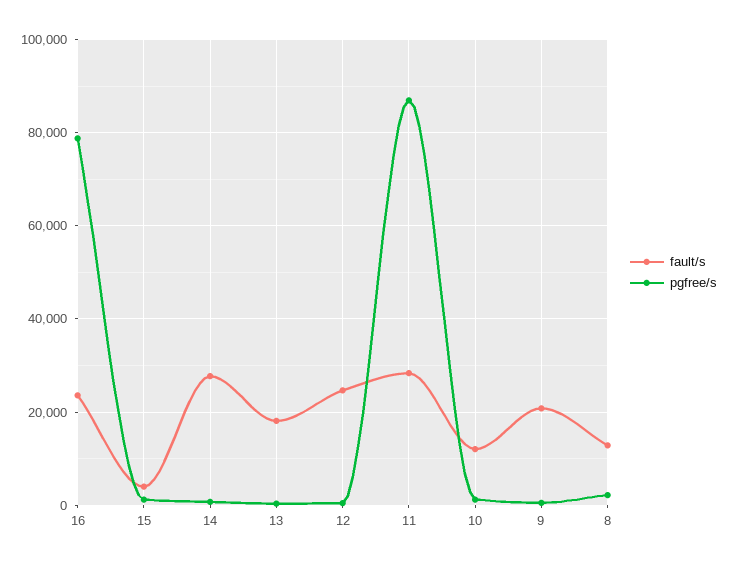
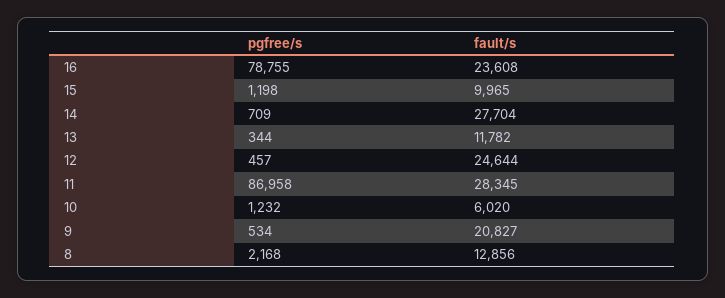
  {
    "fault/s": {
      "16": 23608,
-     "15": 4000,
+     "15": 9965,
      "14": 27704,
-     "13": 18000,
+     "13": 11782,
      "12": 24644,
      "11": 28345,
-     "10": 12000,
+     "10": 6020,
      "9": 20827,
      "8": 12856
    },
    "pgfree/s": {
      "16": 78755,
      "15": 1198,
      "14": 709,
      "13": 344,
      "12": 457,
      "11": 86958,
      "10": 1232,
      "9": 534,
      "8": 2168
    }
  }

